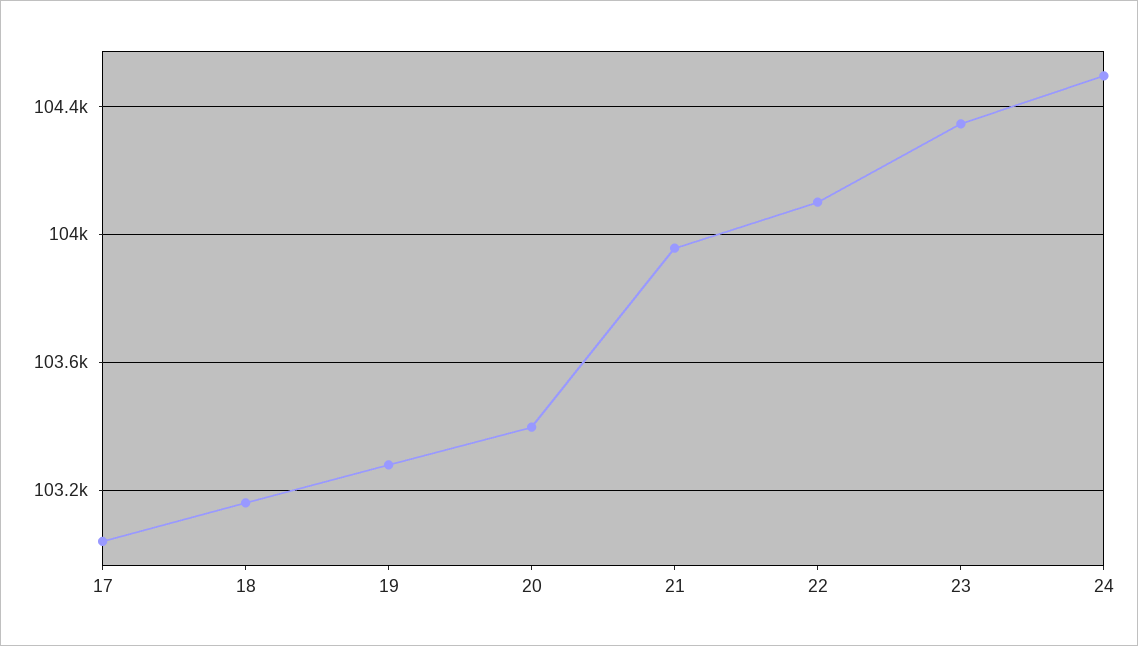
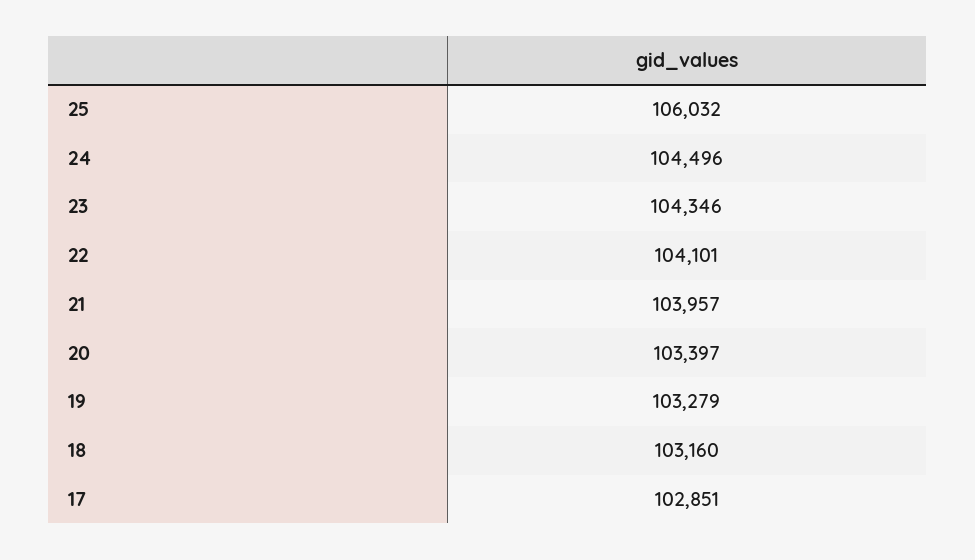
  {
-   "17": 103050,
+   "17": 102851,
    "18": 103160,
    "19": 103279,
    "20": 103397,
    "21": 103957,
    "22": 104101,
    "23": 104346,
-   "24": 104496
+   "24": 104496,
+   "25": 106032
  }

